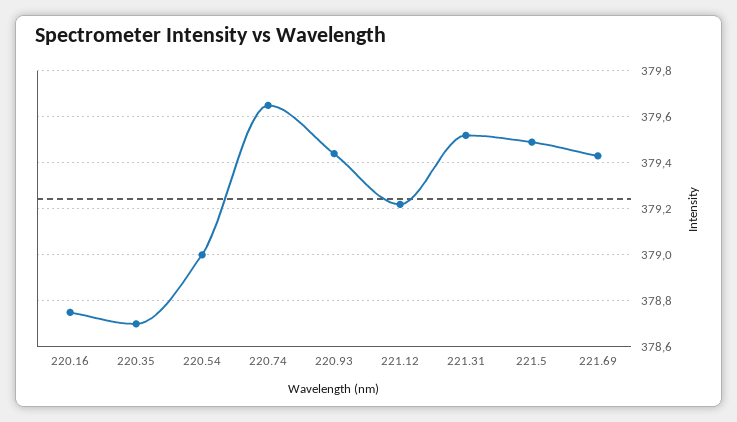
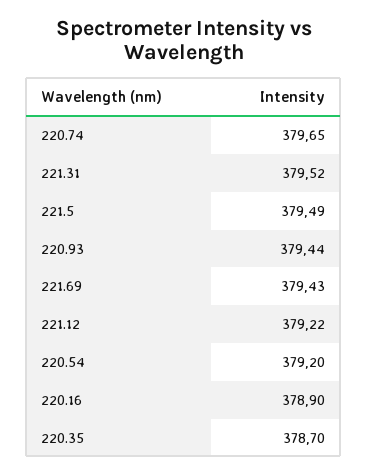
  {
-   "220.16": 378.75,
+   "220.16": 378.9,
    "220.35": 378.7,
-   "220.54": 379,
+   "220.54": 379.2,
    "220.74": 379.65,
    "220.93": 379.44,
    "221.12": 379.22,
    "221.31": 379.52,
    "221.5": 379.49,
    "221.69": 379.43
  }

